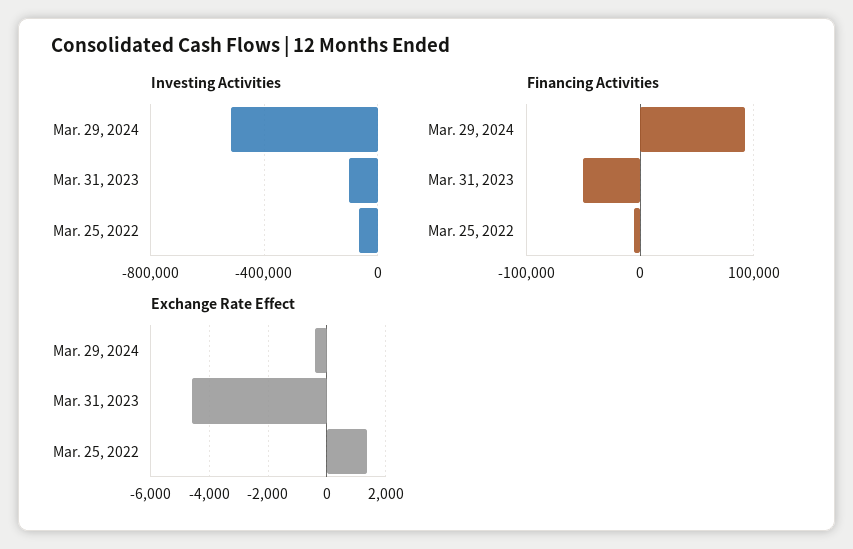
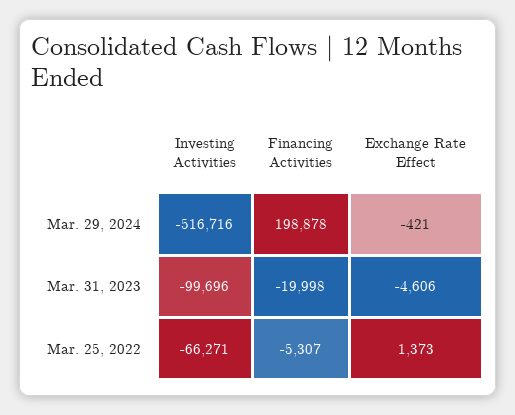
  {
    "Investing Activities": {
      "Mar. 29, 2024": -516716,
      "Mar. 31, 2023": -99696,
      "Mar. 25, 2022": -66271
    },
    "Financing Activities": {
-     "Mar. 29, 2024": 90000,
+     "Mar. 29, 2024": 198878,
-     "Mar. 31, 2023": -50000,
+     "Mar. 31, 2023": -19998,
      "Mar. 25, 2022": -5307
    },
    "Exchange Rate Effect": {
      "Mar. 29, 2024": -421,
      "Mar. 31, 2023": -4606,
      "Mar. 25, 2022": 1373
    }
  }

